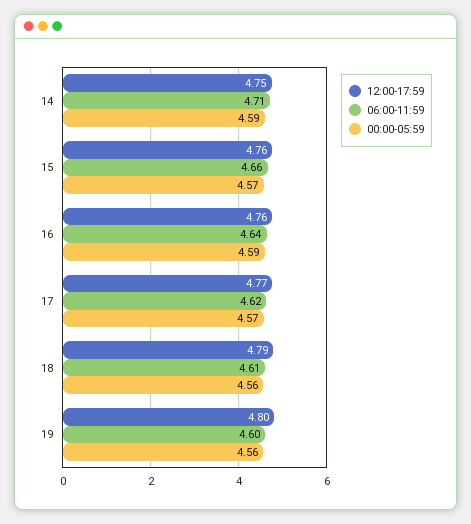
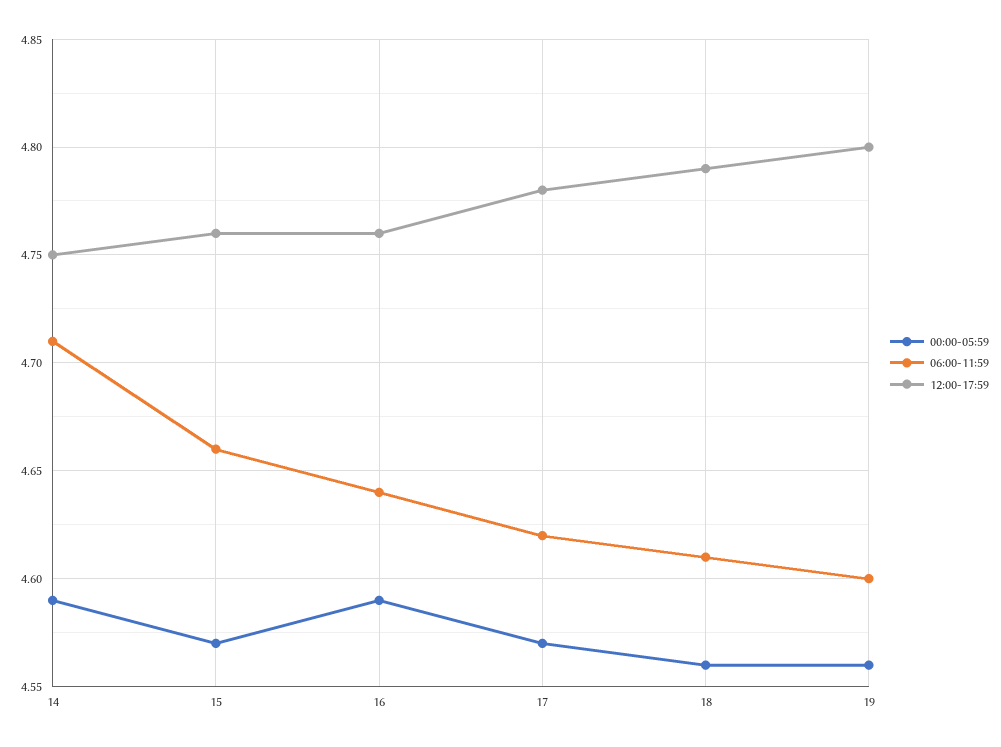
  {
    "12:00-17:59": {
      "14": 4.75,
      "15": 4.76,
      "16": 4.76,
-     "17": 4.77,
+     "17": 4.78,
      "18": 4.79,
      "19": 4.8
    },
    "06:00-11:59": {
      "14": 4.71,
      "15": 4.66,
      "16": 4.64,
      "17": 4.62,
      "18": 4.61,
      "19": 4.6
    },
    "00:00-05:59": {
      "14": 4.59,
      "15": 4.57,
      "16": 4.59,
      "17": 4.57,
      "18": 4.56,
      "19": 4.56
    }
  }

